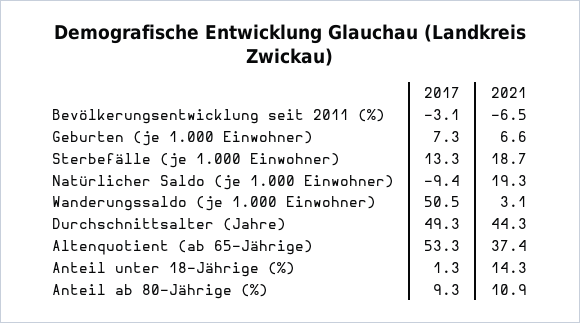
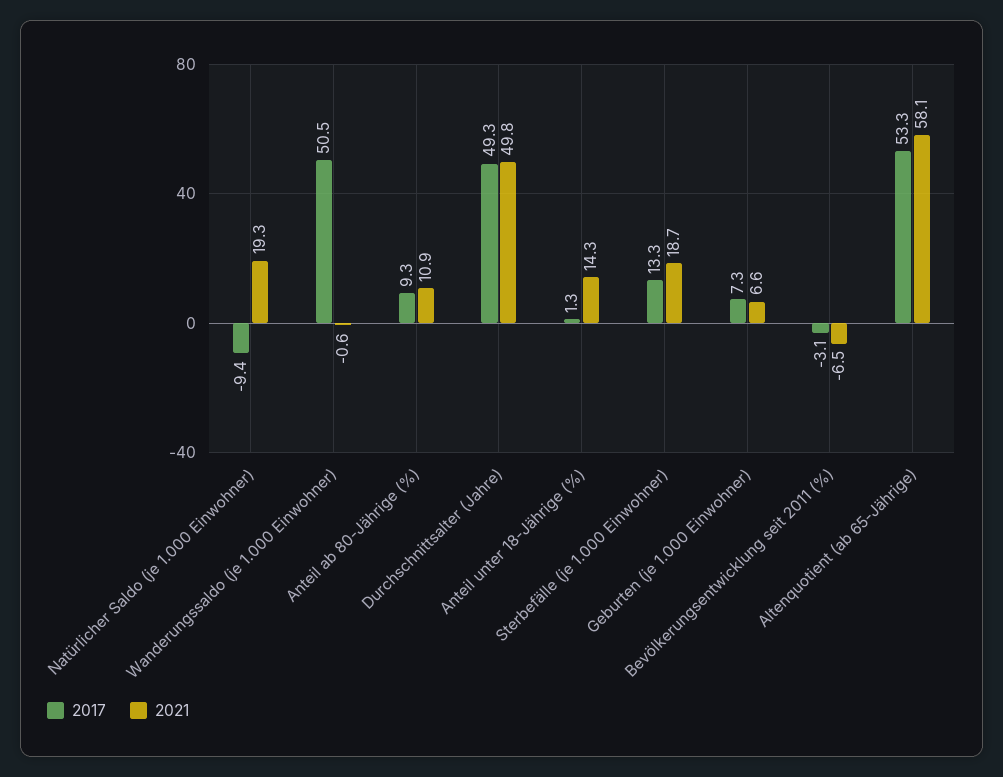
  {
    "2017": {
      "Bevölkerungsentwicklung seit 2011 (%)": -3.1,
      "Geburten (je 1.000 Einwohner)": 7.3,
      "Sterbefälle (je 1.000 Einwohner)": 13.3,
      "Natürlicher Saldo (je 1.000 Einwohner)": -9.4,
      "Wanderungssaldo (je 1.000 Einwohner)": 50.5,
      "Durchschnittsalter (Jahre)": 49.3,
      "Altenquotient (ab 65-Jährige)": 53.3,
      "Anteil unter 18-Jährige (%)": 1.3,
      "Anteil ab 80-Jährige (%)": 9.3
    },
    "2021": {
      "Bevölkerungsentwicklung seit 2011 (%)": -6.5,
      "Geburten (je 1.000 Einwohner)": 6.6,
      "Sterbefälle (je 1.000 Einwohner)": 18.7,
      "Natürlicher Saldo (je 1.000 Einwohner)": 19.3,
-     "Wanderungssaldo (je 1.000 Einwohner)": 3.1,
+     "Wanderungssaldo (je 1.000 Einwohner)": -0.6,
-     "Durchschnittsalter (Jahre)": 44.3,
+     "Durchschnittsalter (Jahre)": 49.8,
-     "Altenquotient (ab 65-Jährige)": 37.4,
+     "Altenquotient (ab 65-Jährige)": 58.1,
      "Anteil unter 18-Jährige (%)": 14.3,
      "Anteil ab 80-Jährige (%)": 10.9
    }
  }

